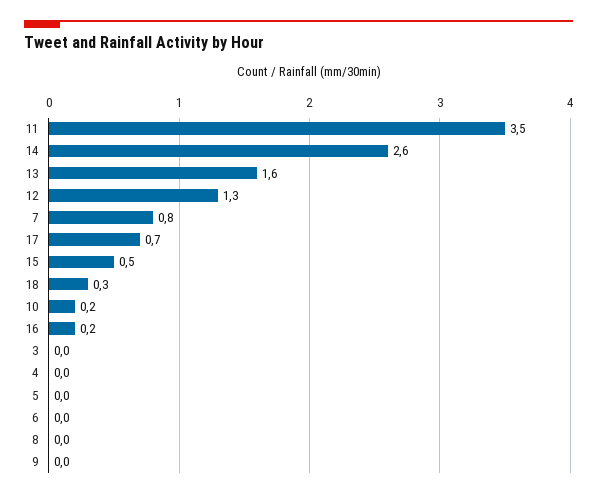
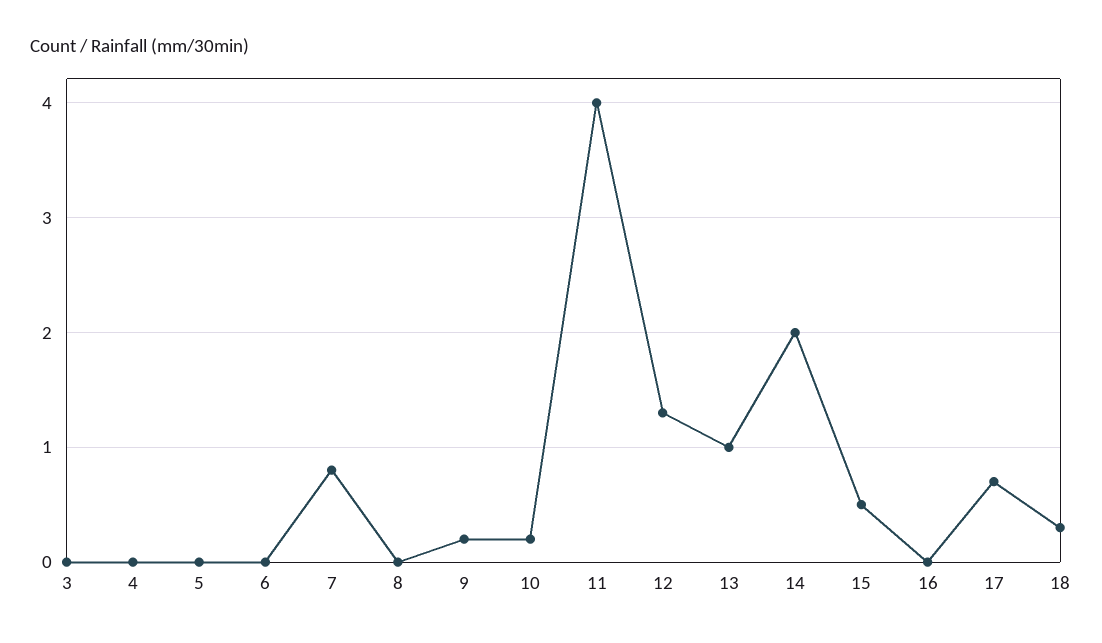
  {
-   "11": 3.5,
+   "11": 4,
-   "14": 2.6,
+   "14": 2,
-   "13": 1.6,
+   "13": 1,
    "12": 1.3,
    "7": 0.8,
    "17": 0.7,
    "15": 0.5,
    "18": 0.3,
    "10": 0.2,
-   "16": 0.2,
+   "16": 0,
    "3": 0,
    "4": 0,
    "5": 0,
    "6": 0,
    "8": 0,
-   "9": 0
+   "9": 0.2
  }

